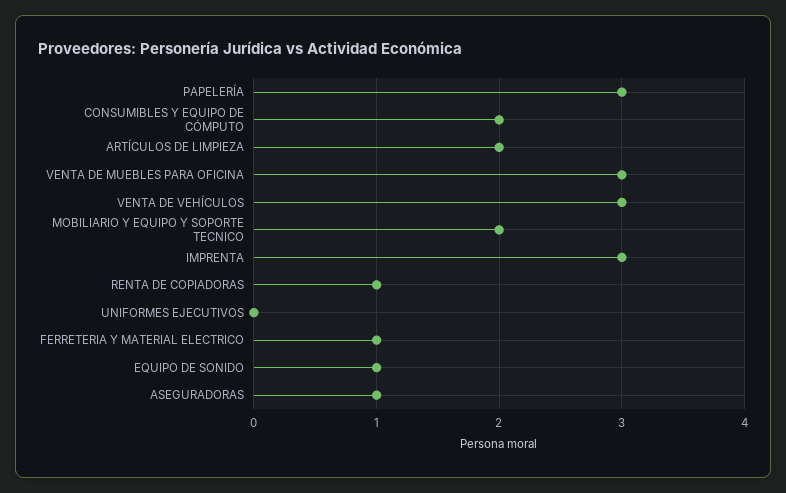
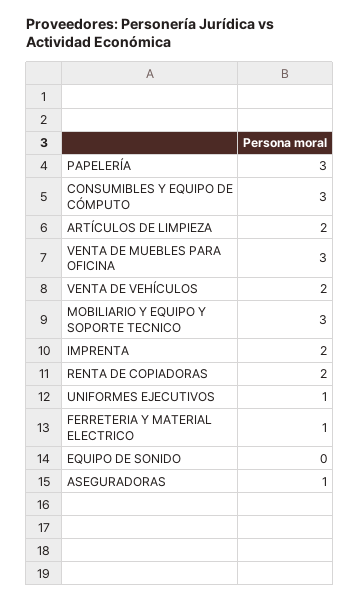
  {
    "PAPELERÍA": 3,
-   "CONSUMIBLES Y EQUIPO DE CÓMPUTO": 2,
+   "CONSUMIBLES Y EQUIPO DE CÓMPUTO": 3,
    "ARTÍCULOS DE LIMPIEZA": 2,
    "VENTA DE MUEBLES PARA OFICINA": 3,
-   "VENTA DE VEHÍCULOS": 3,
+   "VENTA DE VEHÍCULOS": 2,
-   "MOBILIARIO Y EQUIPO Y SOPORTE TECNICO": 2,
+   "MOBILIARIO Y EQUIPO Y SOPORTE TECNICO": 3,
-   "IMPRENTA": 3,
+   "IMPRENTA": 2,
-   "RENTA DE COPIADORAS": 1,
+   "RENTA DE COPIADORAS": 2,
-   "UNIFORMES EJECUTIVOS": 0,
+   "UNIFORMES EJECUTIVOS": 1,
    "FERRETERIA Y MATERIAL ELECTRICO": 1,
-   "EQUIPO DE SONIDO": 1,
+   "EQUIPO DE SONIDO": 0,
    "ASEGURADORAS": 1
  }

